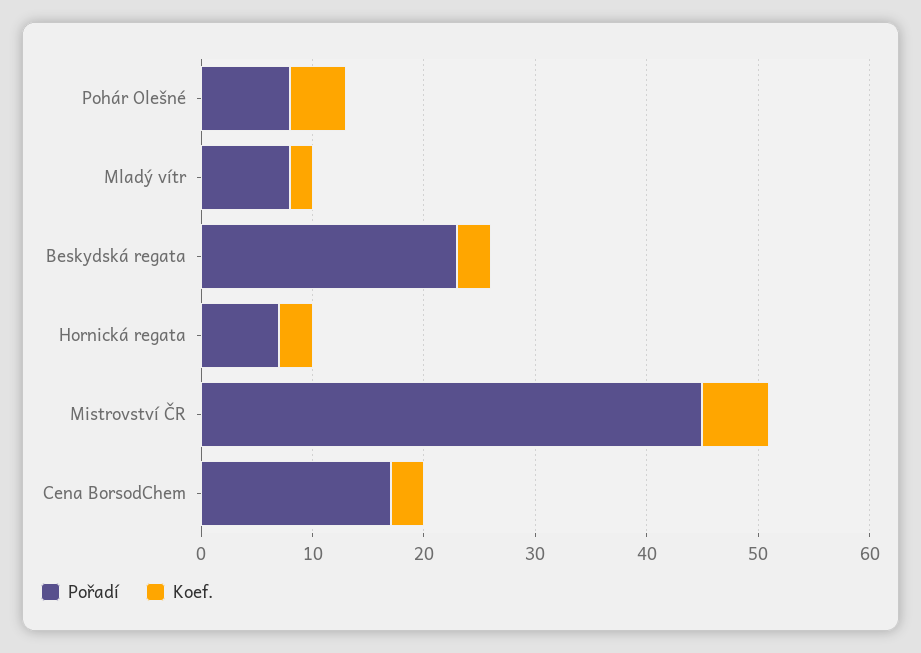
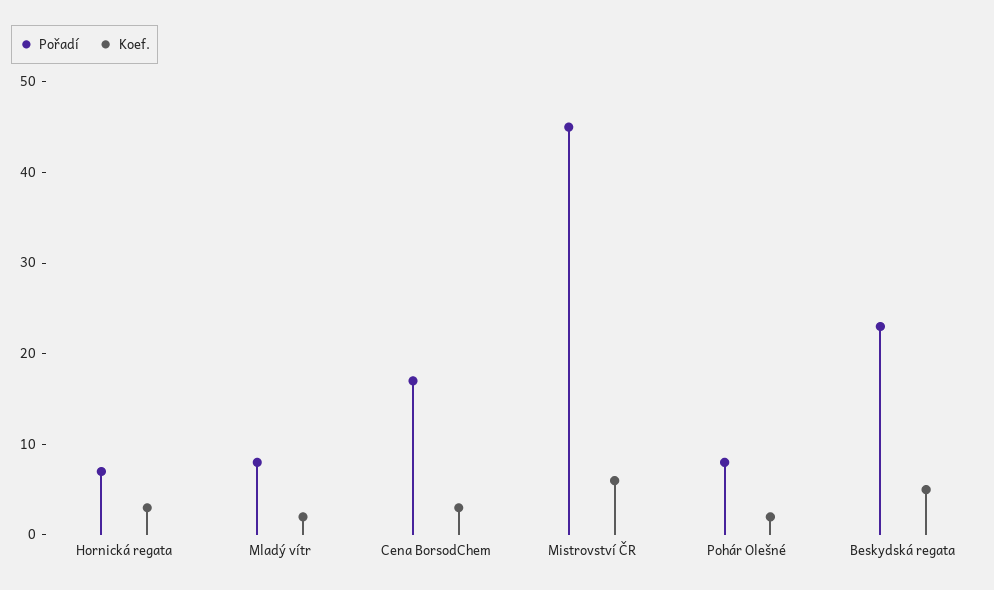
  {
    "Pořadí": {
      "Pohár Olešné": 8,
      "Mladý vítr": 8,
      "Beskydská regata": 23,
      "Hornická regata": 7,
      "Mistrovství ČR": 45,
      "Cena BorsodChem": 17
    },
    "Koef.": {
-     "Pohár Olešné": 5,
+     "Pohár Olešné": 2,
      "Mladý vítr": 2,
-     "Beskydská regata": 3,
+     "Beskydská regata": 5,
      "Hornická regata": 3,
      "Mistrovství ČR": 6,
      "Cena BorsodChem": 3
    }
  }

